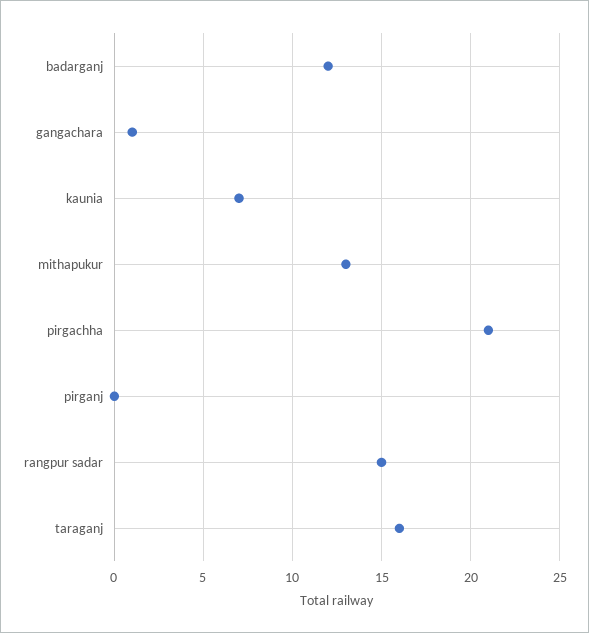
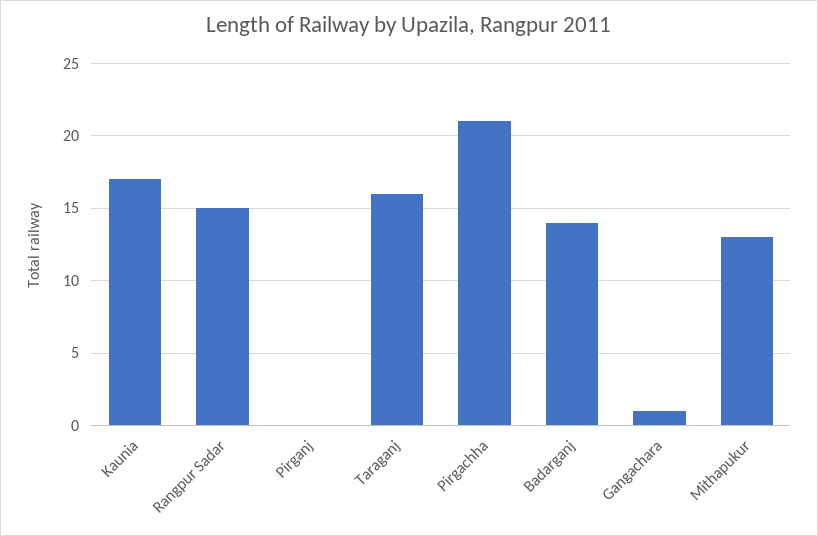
  {
-   "badarganj": 12,
+   "badarganj": 14,
    "gangachara": 1,
-   "kaunia": 7,
+   "kaunia": 17,
    "mithapukur": 13,
    "pirgachha": 21,
    "pirganj": 0,
    "rangpur sadar": 15,
    "taraganj": 16
  }

